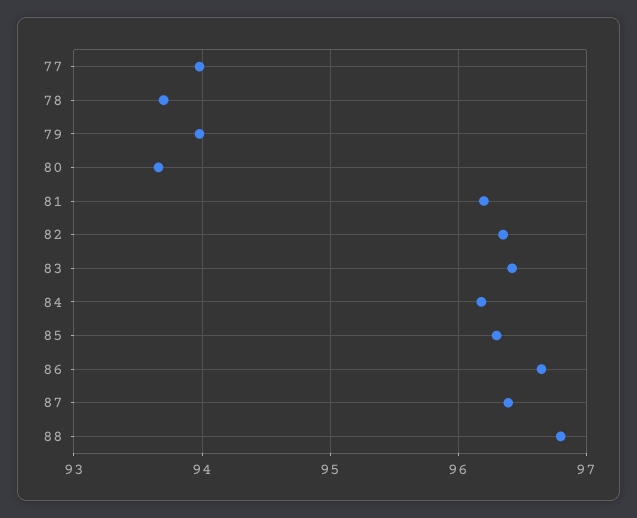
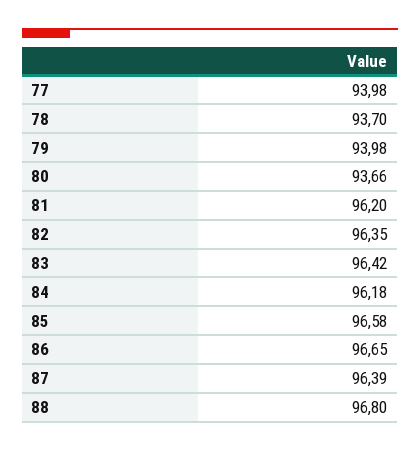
  {
    "77": 93.98,
    "78": 93.7,
    "79": 93.98,
    "80": 93.66,
    "81": 96.2,
    "82": 96.35,
    "83": 96.42,
    "84": 96.18,
-   "85": 96.3,
+   "85": 96.58,
    "86": 96.65,
    "87": 96.39,
    "88": 96.8
  }

